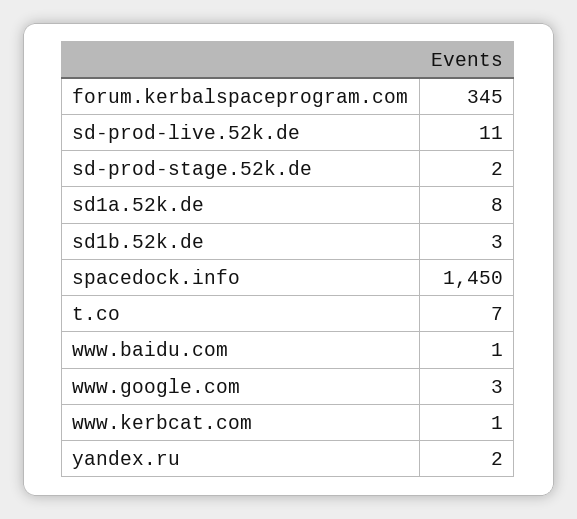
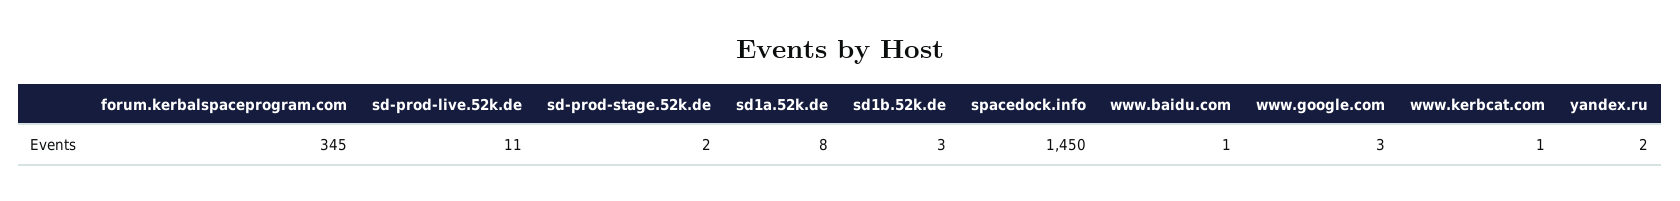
  {
    "forum.kerbalspaceprogram.com": 345,
    "sd-prod-live.52k.de": 11,
    "sd-prod-stage.52k.de": 2,
    "sd1a.52k.de": 8,
    "sd1b.52k.de": 3,
    "spacedock.info": 1450,
-   "t.co": 7,
    "www.baidu.com": 1,
    "www.google.com": 3,
    "www.kerbcat.com": 1,
    "yandex.ru": 2
  }

